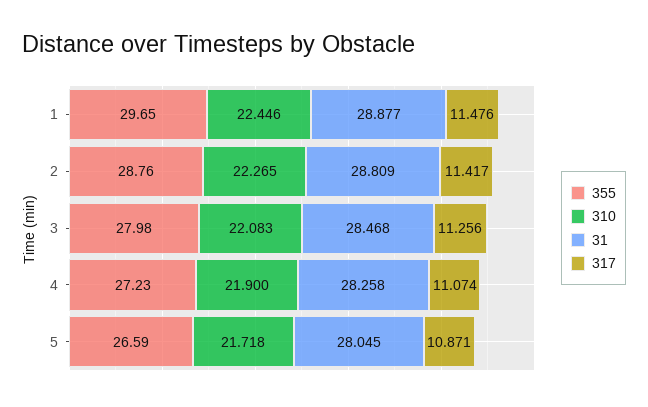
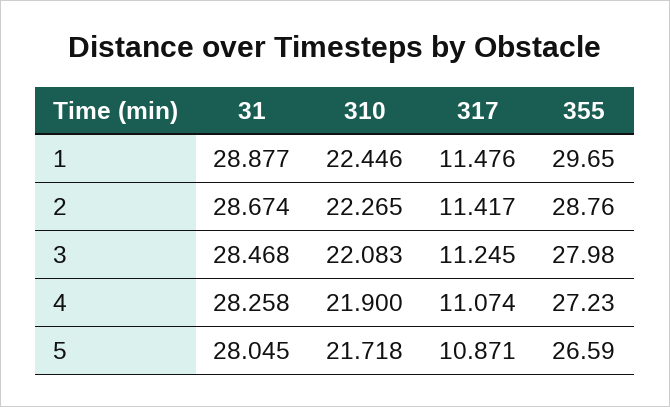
  {
    "355": {
      "1": 29.65,
      "2": 28.76,
      "3": 27.98,
      "4": 27.23,
      "5": 26.59
    },
    "310": {
      "1": 22.446,
      "2": 22.265,
      "3": 22.083,
      "4": 21.9,
      "5": 21.718
    },
    "31": {
      "1": 28.877,
-     "2": 28.809,
+     "2": 28.674,
      "3": 28.468,
      "4": 28.258,
      "5": 28.045
    },
    "317": {
      "1": 11.476,
      "2": 11.417,
-     "3": 11.256,
+     "3": 11.245,
      "4": 11.074,
      "5": 10.871
    }
  }

